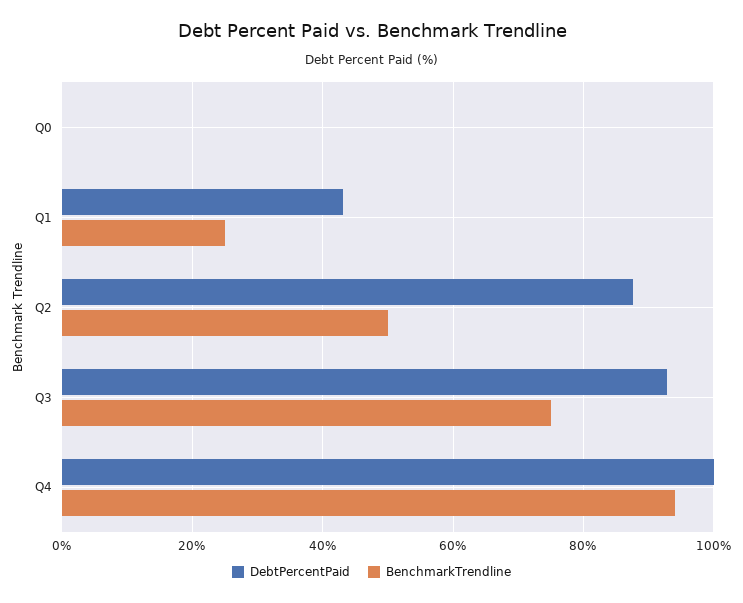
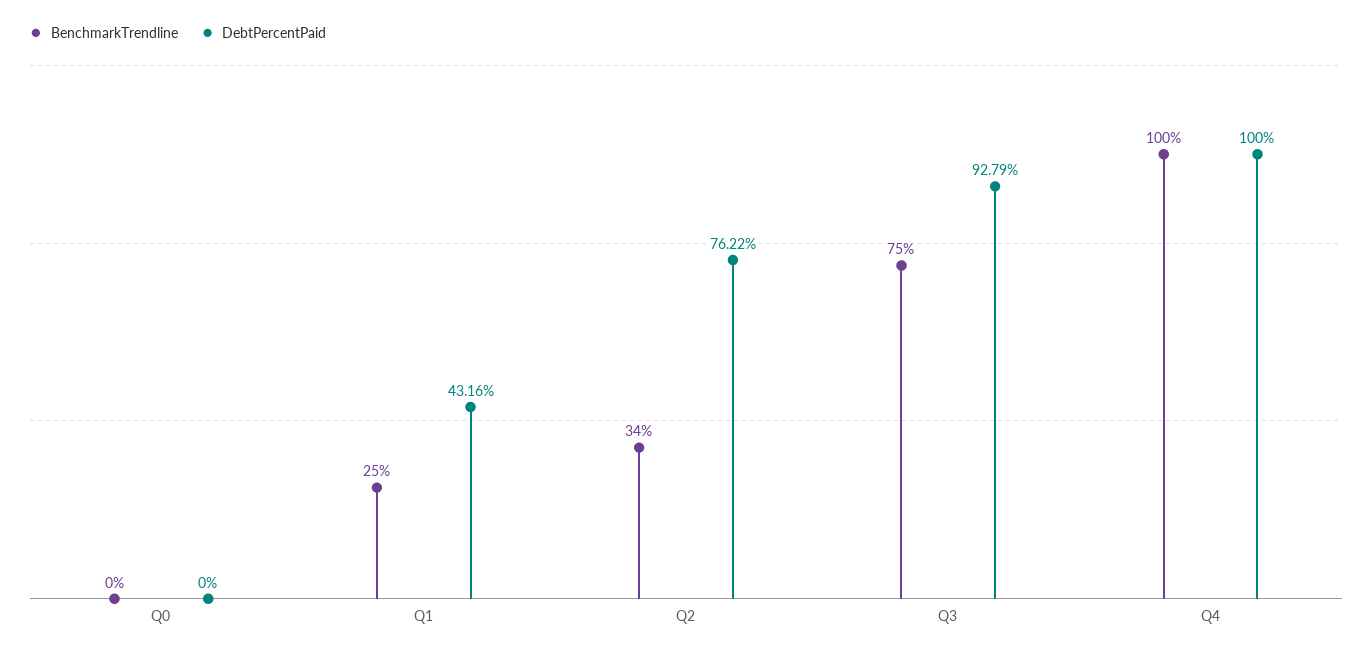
  {
    "DebtPercentPaid": {
      "Q0": 0,
      "Q1": 43.16,
-     "Q2": 88,
+     "Q2": 76.22,
      "Q3": 92.79,
      "Q4": 100
    },
    "BenchmarkTrendline": {
      "Q0": 0,
      "Q1": 25,
-     "Q2": 50,
+     "Q2": 34,
      "Q3": 75,
-     "Q4": 94
+     "Q4": 100
    }
  }

